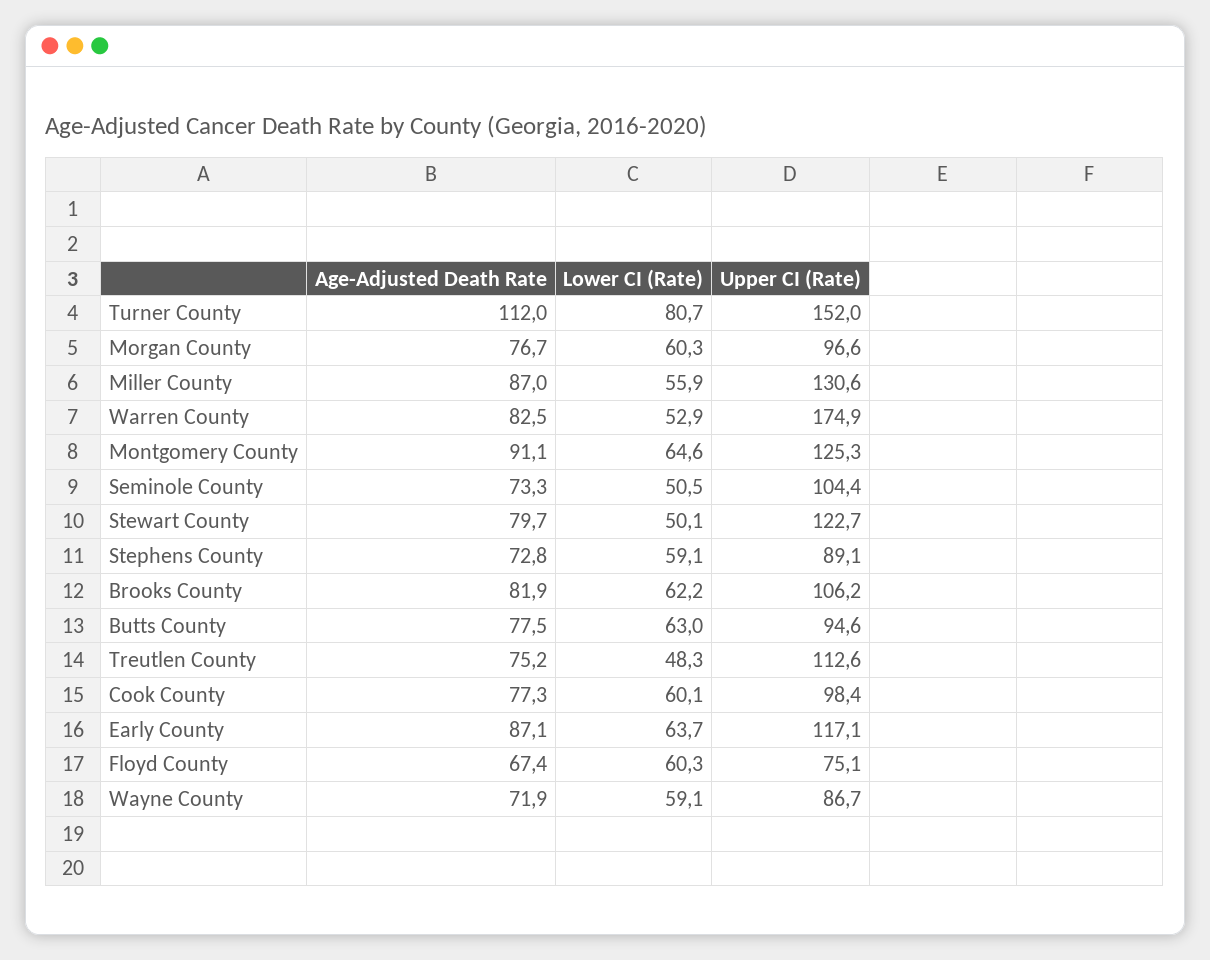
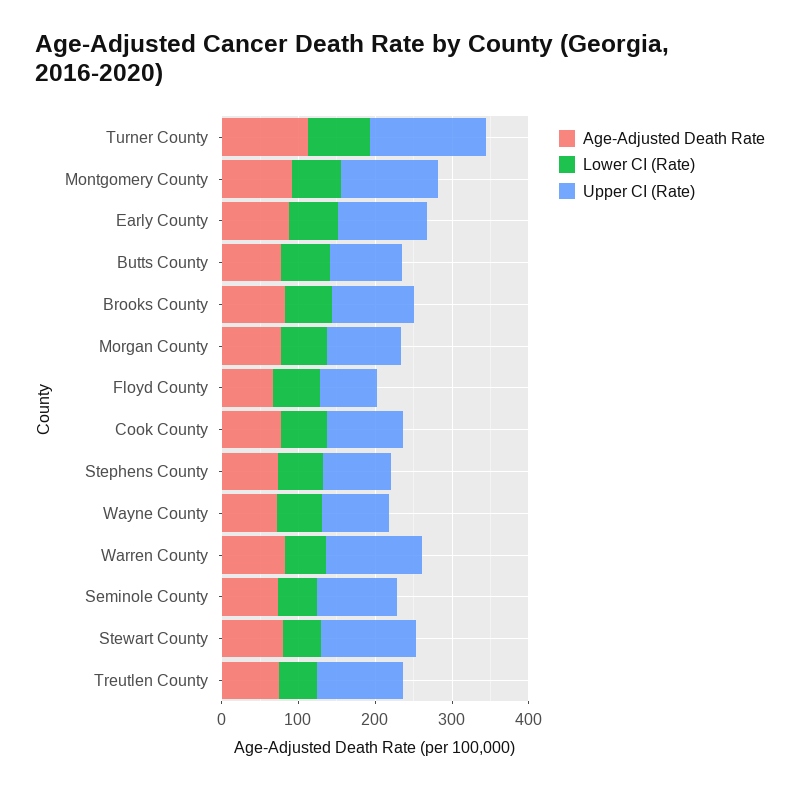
  {
    "Age-Adjusted Death Rate": {
      "Turner County": 112,
      "Morgan County": 76.7,
-     "Miller County": 87,
      "Warren County": 82.5,
      "Montgomery County": 91.1,
      "Seminole County": 73.3,
      "Stewart County": 79.7,
      "Stephens County": 72.8,
      "Brooks County": 81.9,
      "Butts County": 77.5,
      "Treutlen County": 75.2,
      "Cook County": 77.3,
      "Early County": 87.1,
      "Floyd County": 67.4,
      "Wayne County": 71.9
    },
    "Lower CI (Rate)": {
      "Turner County": 80.7,
      "Morgan County": 60.3,
-     "Miller County": 55.9,
      "Warren County": 52.9,
      "Montgomery County": 64.6,
      "Seminole County": 50.5,
      "Stewart County": 50.1,
      "Stephens County": 59.1,
      "Brooks County": 62.2,
      "Butts County": 63,
      "Treutlen County": 48.3,
      "Cook County": 60.1,
      "Early County": 63.7,
      "Floyd County": 60.3,
      "Wayne County": 59.1
    },
    "Upper CI (Rate)": {
      "Turner County": 152,
      "Morgan County": 96.6,
-     "Miller County": 130.6,
-     "Warren County": 174.9,
+     "Warren County": 120,
      "Montgomery County": 125.3,
      "Seminole County": 104.4,
      "Stewart County": 122.7,
      "Stephens County": 89.1,
      "Brooks County": 106.2,
      "Butts County": 94.6,
      "Treutlen County": 112.6,
      "Cook County": 98.4,
      "Early County": 117.1,
      "Floyd County": 75.1,
      "Wayne County": 86.7
    }
  }

